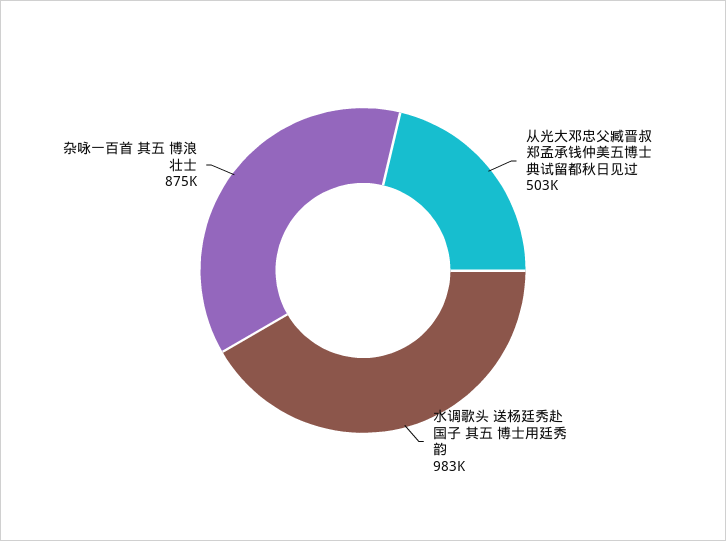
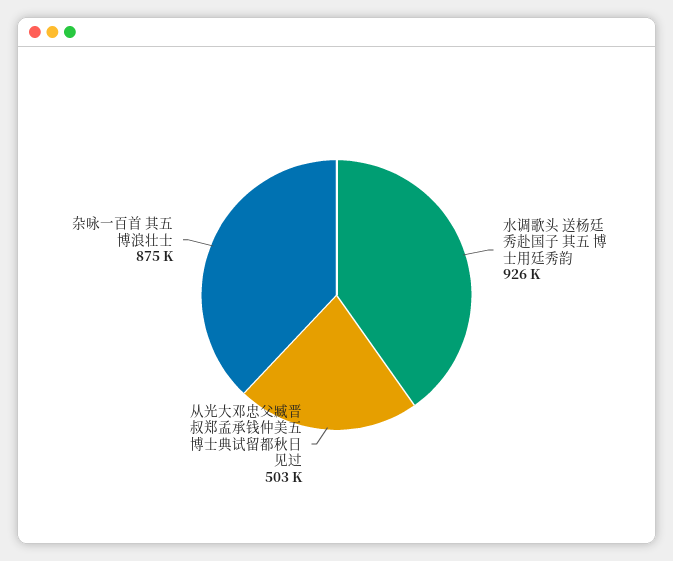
  {
    "从光大邓忠父臧晋叔郑孟承钱仲美五博士典试留都秋日见过": 503000,
-   "水调歌头 送杨廷秀赴国子 其五 博士用廷秀韵": 983000,
+   "水调歌头 送杨廷秀赴国子 其五 博士用廷秀韵": 926000,
    "杂咏一百首 其五 博浪壮士": 875000
  }

